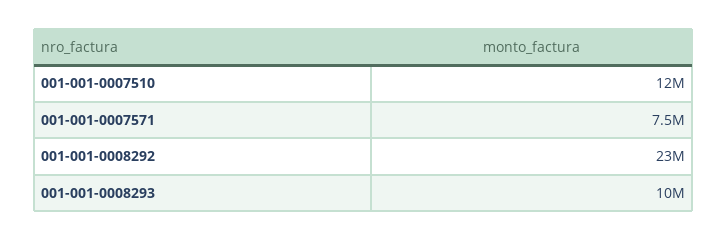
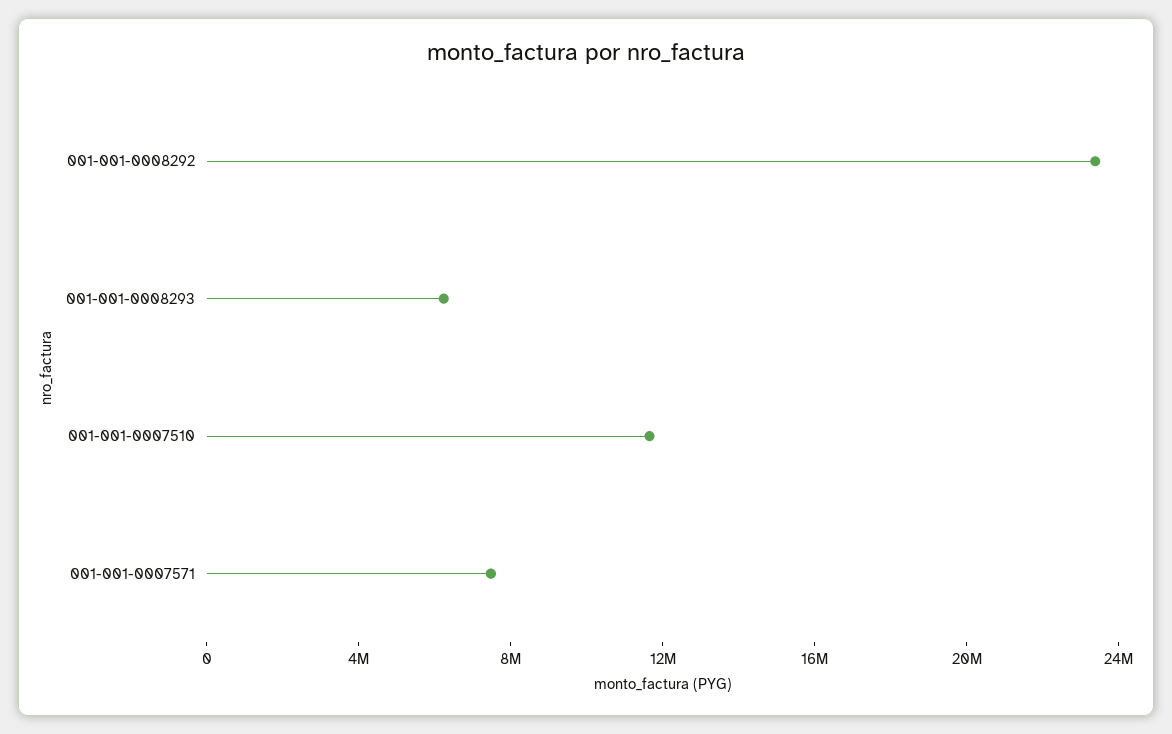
  {
    "001-001-0007510": 12000000,
    "001-001-0007571": 7500000,
    "001-001-0008292": 23000000,
-   "001-001-0008293": 10000000
+   "001-001-0008293": 6000000
  }

